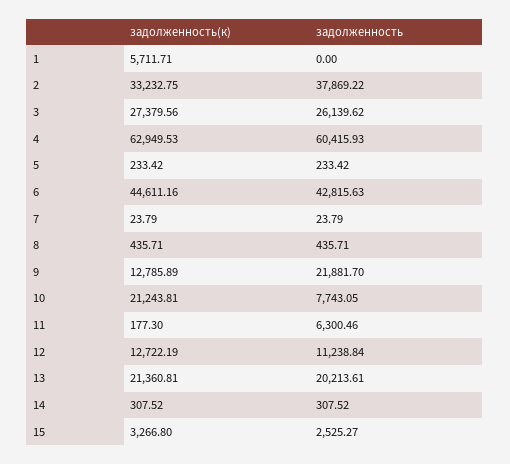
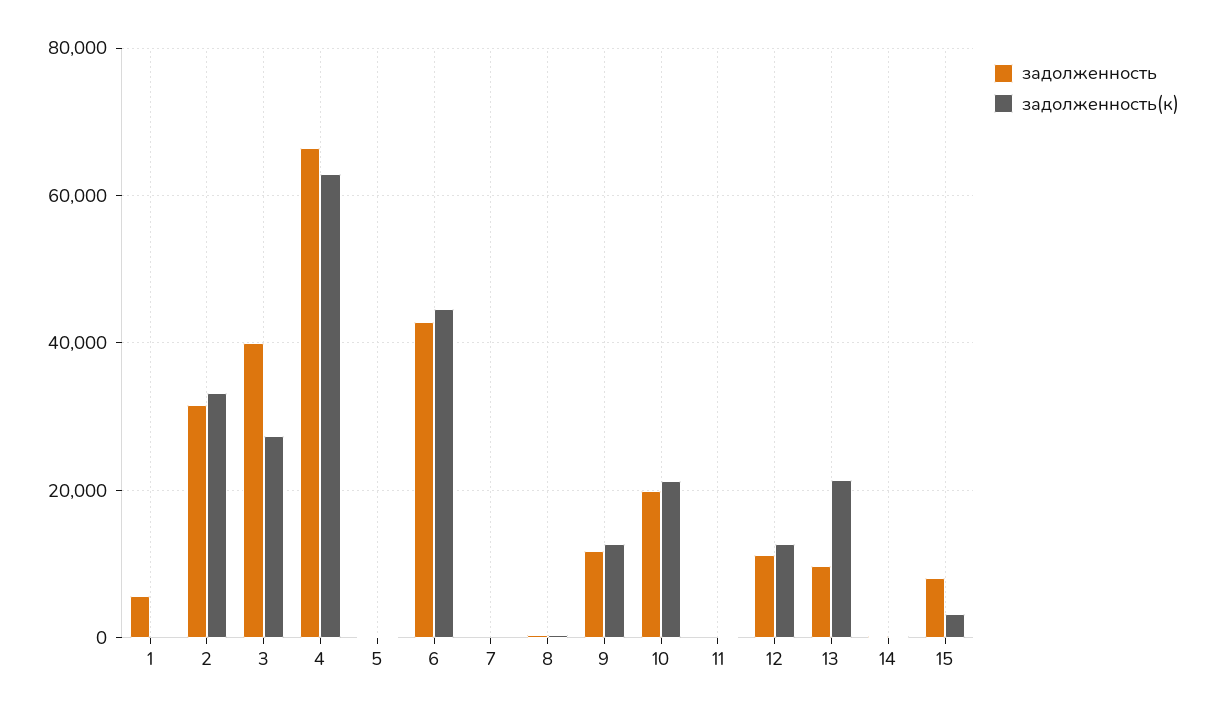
  {
    "задолженность(к)": {
-     "1": 5711.71,
+     "1": 0,
      "2": 33232.75,
      "3": 27379.56,
      "4": 62949.53,
      "5": 233.42,
      "6": 44611.16,
      "7": 23.79,
      "8": 435.71,
      "9": 12785.89,
      "10": 21243.81,
      "11": 177.3,
      "12": 12722.19,
      "13": 21360.81,
      "14": 307.52,
      "15": 3266.8
    },
    "задолженность": {
-     "1": 0,
+     "1": 6000,
-     "2": 37869.22,
+     "2": 32000,
-     "3": 26139.62,
+     "3": 40000,
-     "4": 60415.93,
+     "4": 66000,
      "5": 233.42,
      "6": 42815.63,
      "7": 23.79,
      "8": 435.71,
-     "9": 21881.7,
+     "9": 12000,
-     "10": 7743.05,
+     "10": 20000,
-     "11": 6300.46,
+     "11": 0,
      "12": 11238.84,
-     "13": 20213.61,
+     "13": 10000,
      "14": 307.52,
-     "15": 2525.27
+     "15": 8000
    }
  }

